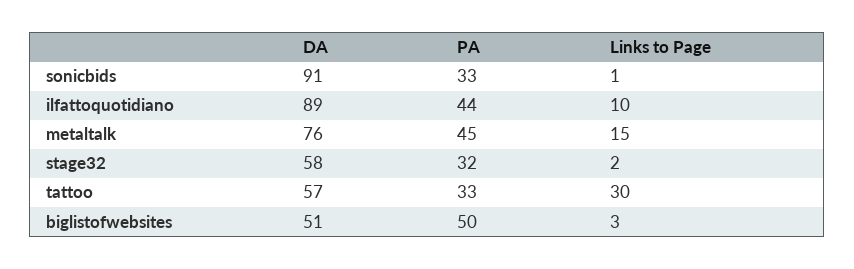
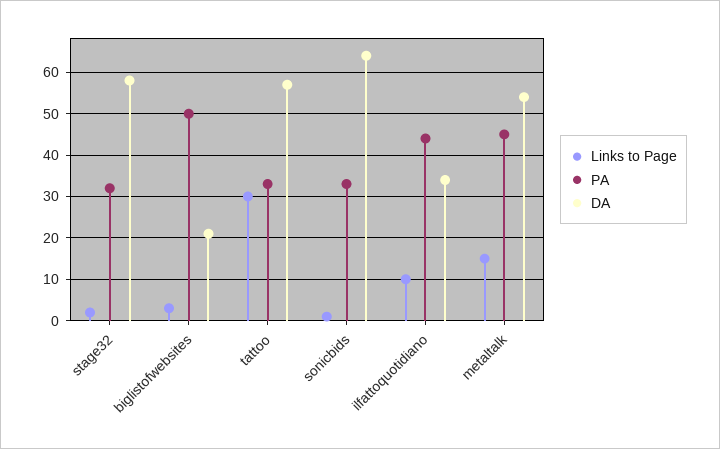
  {
    "DA": {
-     "sonicbids": 91,
+     "sonicbids": 65,
-     "ilfattoquotidiano": 89,
+     "ilfattoquotidiano": 35,
-     "metaltalk": 76,
+     "metaltalk": 55,
      "stage32": 58,
      "tattoo": 57,
-     "biglistofwebsites": 51
+     "biglistofwebsites": 20
    },
    "PA": {
      "sonicbids": 33,
      "ilfattoquotidiano": 44,
      "metaltalk": 45,
      "stage32": 32,
      "tattoo": 33,
      "biglistofwebsites": 50
    },
    "Links to Page": {
      "sonicbids": 1,
      "ilfattoquotidiano": 10,
      "metaltalk": 15,
      "stage32": 2,
      "tattoo": 30,
      "biglistofwebsites": 3
    }
  }

